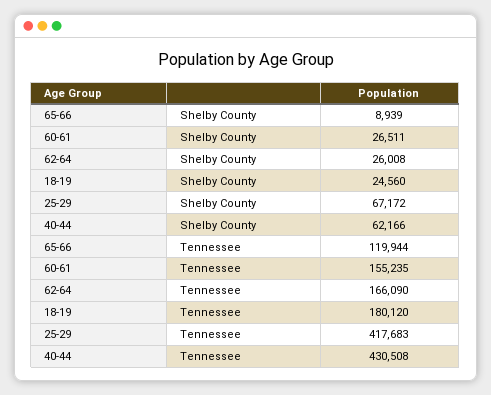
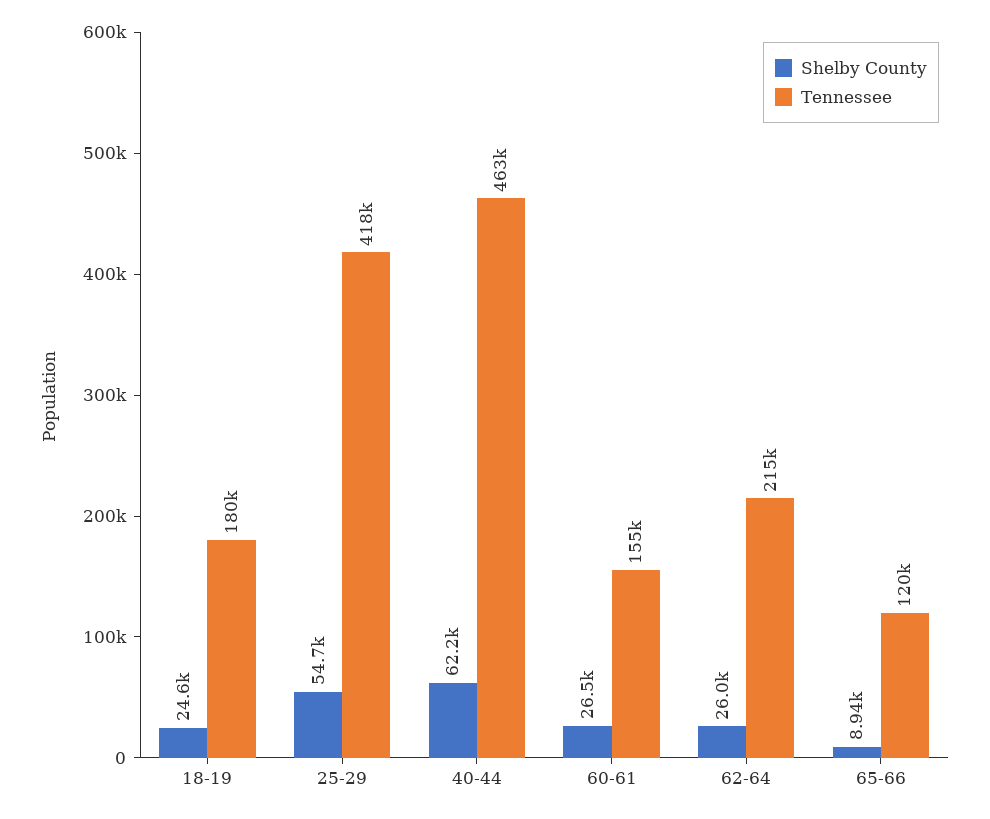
  {
    "Shelby County": {
      "65-66": 8939,
      "60-61": 26511,
      "62-64": 26008,
      "18-19": 24560,
-     "25-29": 67172,
+     "25-29": 54700,
      "40-44": 62166
    },
    "Tennessee": {
      "65-66": 119944,
      "60-61": 155235,
-     "62-64": 166090,
+     "62-64": 215000,
      "18-19": 180120,
      "25-29": 417683,
-     "40-44": 430508
+     "40-44": 463000
    }
  }

